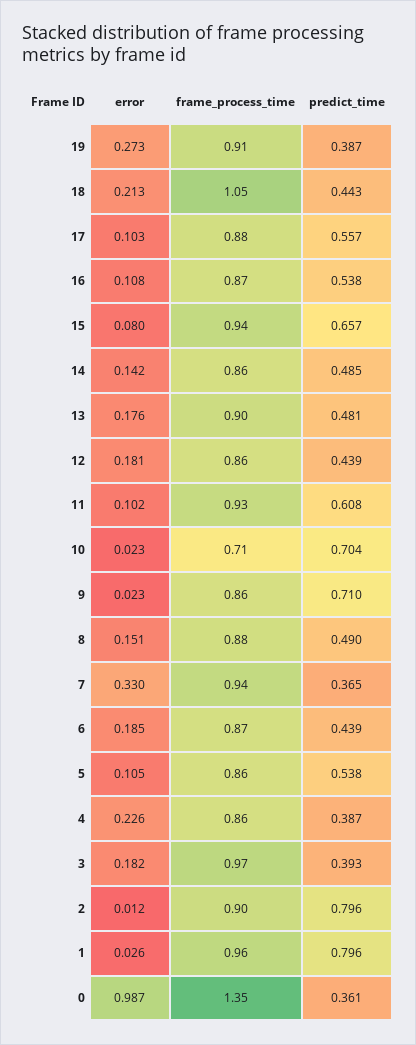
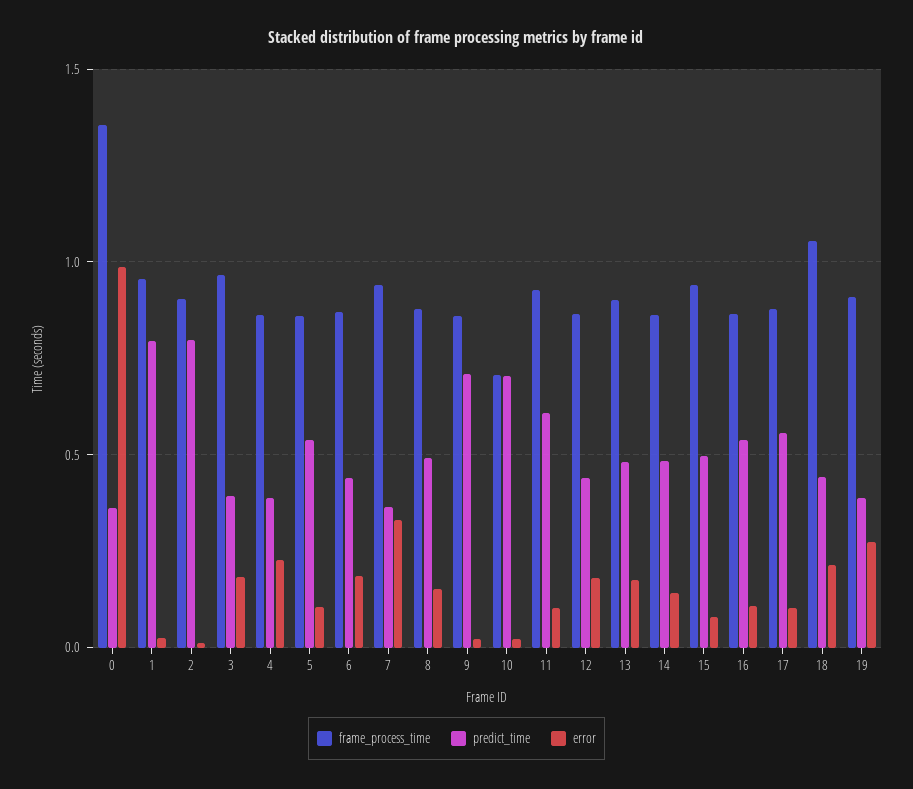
  {
    "error": {
      "19": 0.273,
      "18": 0.213,
      "17": 0.103,
      "16": 0.108,
      "15": 0.08,
      "14": 0.142,
      "13": 0.176,
      "12": 0.181,
      "11": 0.102,
      "10": 0.023,
      "9": 0.023,
      "8": 0.151,
      "7": 0.33,
      "6": 0.185,
      "5": 0.105,
      "4": 0.226,
      "3": 0.182,
      "2": 0.012,
      "1": 0.026,
      "0": 0.987
    },
    "frame_process_time": {
      "19": 0.91,
      "18": 1.05,
      "17": 0.88,
      "16": 0.87,
      "15": 0.94,
      "14": 0.86,
      "13": 0.9,
      "12": 0.86,
      "11": 0.93,
      "10": 0.71,
      "9": 0.86,
      "8": 0.88,
      "7": 0.94,
      "6": 0.87,
      "5": 0.86,
      "4": 0.86,
      "3": 0.97,
      "2": 0.9,
      "1": 0.96,
      "0": 1.35
    },
    "predict_time": {
      "19": 0.387,
      "18": 0.443,
      "17": 0.557,
      "16": 0.538,
-     "15": 0.657,
+     "15": 0.5,
      "14": 0.485,
      "13": 0.481,
      "12": 0.439,
      "11": 0.608,
      "10": 0.704,
      "9": 0.71,
      "8": 0.49,
      "7": 0.365,
      "6": 0.439,
      "5": 0.538,
      "4": 0.387,
      "3": 0.393,
      "2": 0.796,
      "1": 0.796,
      "0": 0.361
    }
  }

